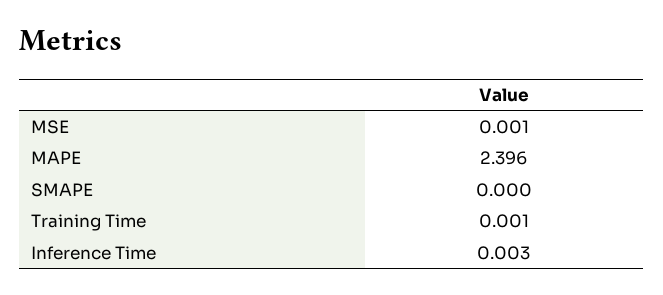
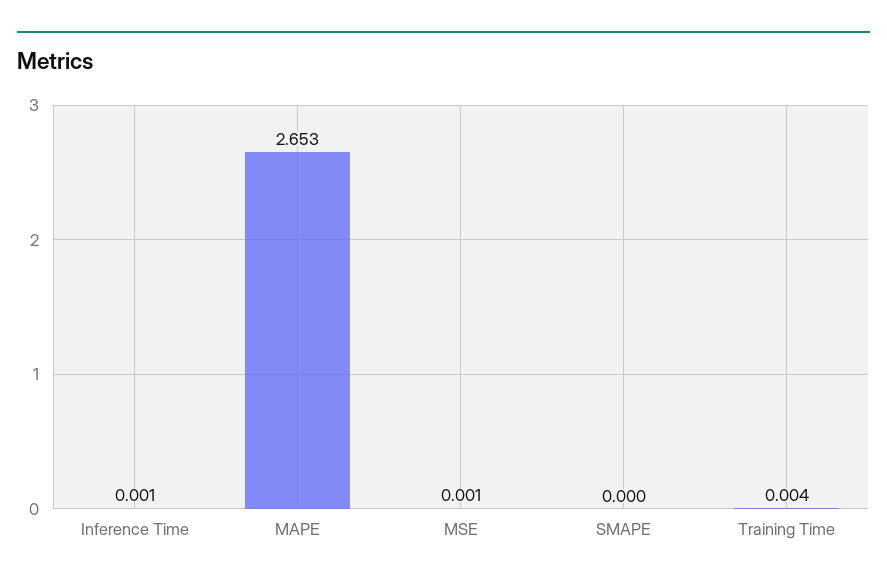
  {
    "MSE": 0.001,
-   "MAPE": 2.396,
+   "MAPE": 2.653,
    "SMAPE": 0,
-   "Training Time": 0.001,
+   "Training Time": 0.004,
-   "Inference Time": 0.003
+   "Inference Time": 0.001
  }

